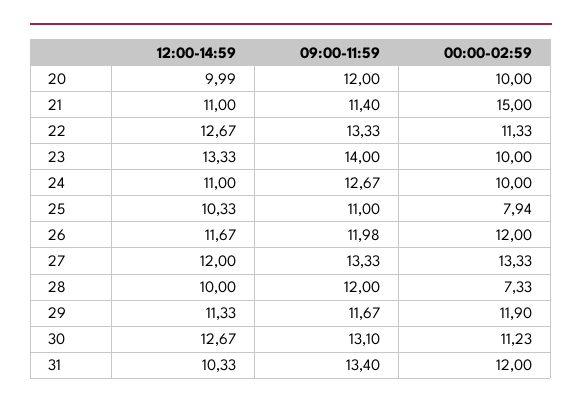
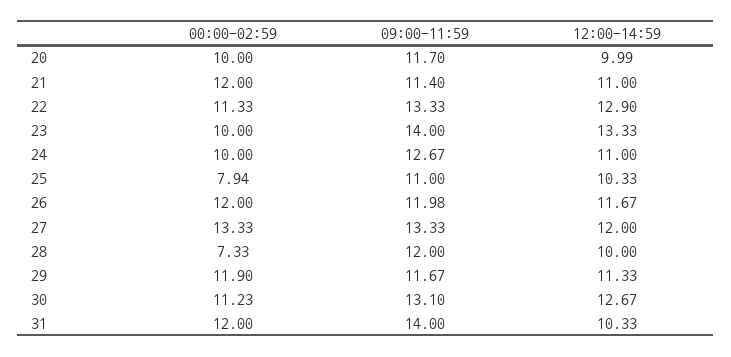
  {
    "12:00-14:59": {
      "20": 9.99,
      "21": 11,
-     "22": 12.67,
+     "22": 12.9,
      "23": 13.33,
      "24": 11,
      "25": 10.33,
      "26": 11.67,
      "27": 12,
      "28": 10,
      "29": 11.33,
      "30": 12.67,
      "31": 10.33
    },
    "09:00-11:59": {
-     "20": 12,
+     "20": 11.7,
      "21": 11.4,
      "22": 13.33,
      "23": 14,
      "24": 12.67,
      "25": 11,
      "26": 11.98,
      "27": 13.33,
      "28": 12,
      "29": 11.67,
      "30": 13.1,
-     "31": 13.4
+     "31": 14
    },
    "00:00-02:59": {
      "20": 10,
-     "21": 15,
+     "21": 12,
      "22": 11.33,
      "23": 10,
      "24": 10,
      "25": 7.94,
      "26": 12,
      "27": 13.33,
      "28": 7.33,
      "29": 11.9,
      "30": 11.23,
      "31": 12
    }
  }

